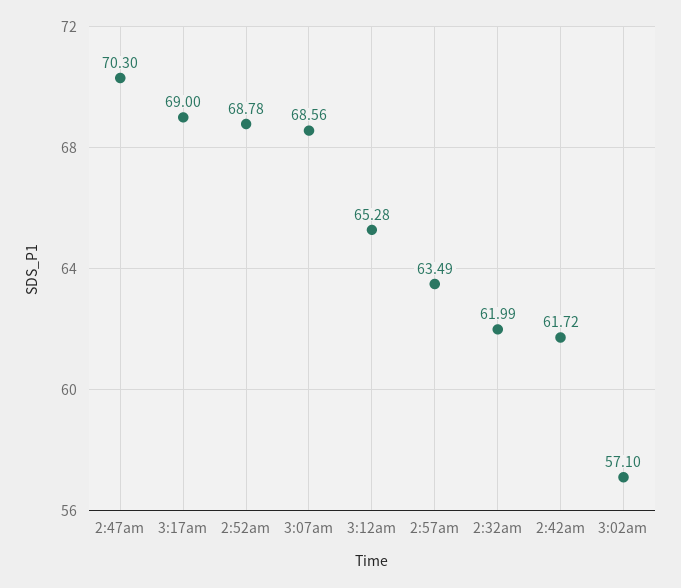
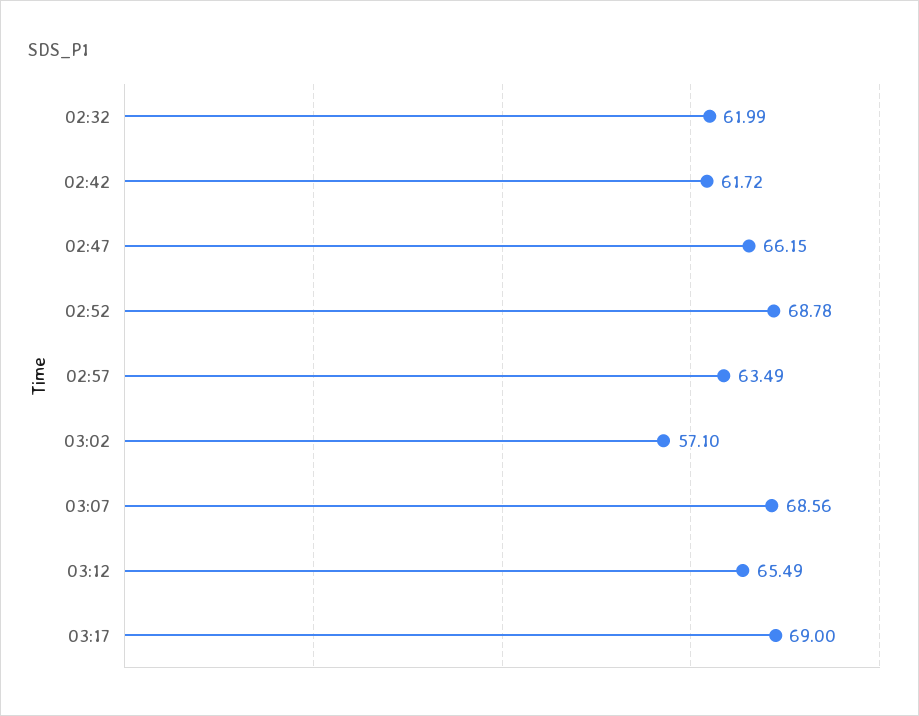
  {
-   "2:47am": 70.3,
+   "2:47am": 66.15,
    "3:17am": 69,
    "2:52am": 68.78,
    "3:07am": 68.56,
-   "3:12am": 65.28,
+   "3:12am": 65.49,
    "2:57am": 63.49,
    "2:32am": 61.99,
    "2:42am": 61.72,
    "3:02am": 57.1
  }

